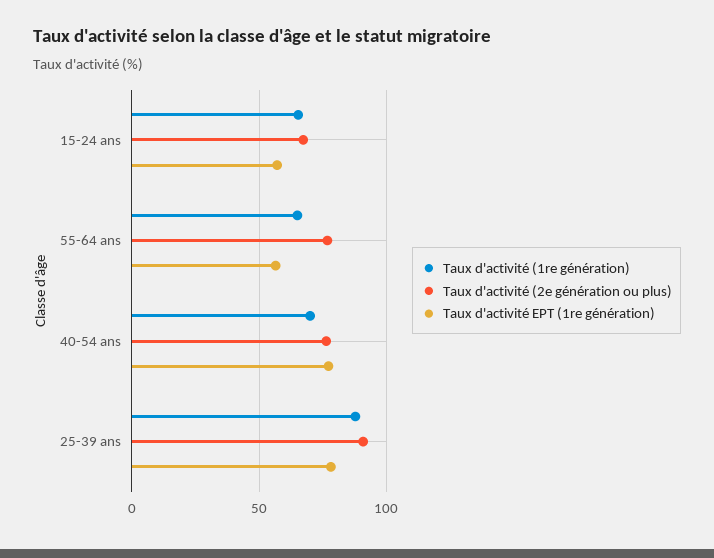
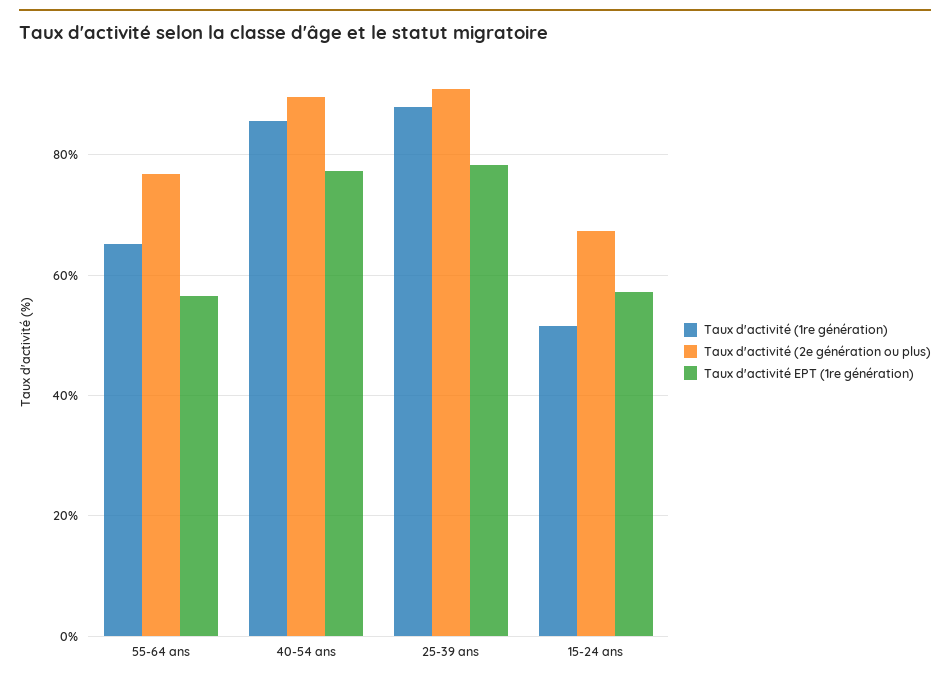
  {
    "Taux d'activité (1re génération)": {
-     "15-24 ans": 65,
+     "15-24 ans": 52,
      "55-64 ans": 66,
-     "40-54 ans": 70,
+     "40-54 ans": 86,
      "25-39 ans": 88
    },
    "Taux d'activité (2e génération ou plus)": {
      "15-24 ans": 68,
      "55-64 ans": 76,
-     "40-54 ans": 75,
+     "40-54 ans": 90,
      "25-39 ans": 90
    },
    "Taux d'activité EPT (1re génération)": {
      "15-24 ans": 58,
      "55-64 ans": 56,
      "40-54 ans": 78,
      "25-39 ans": 78
    }
  }

